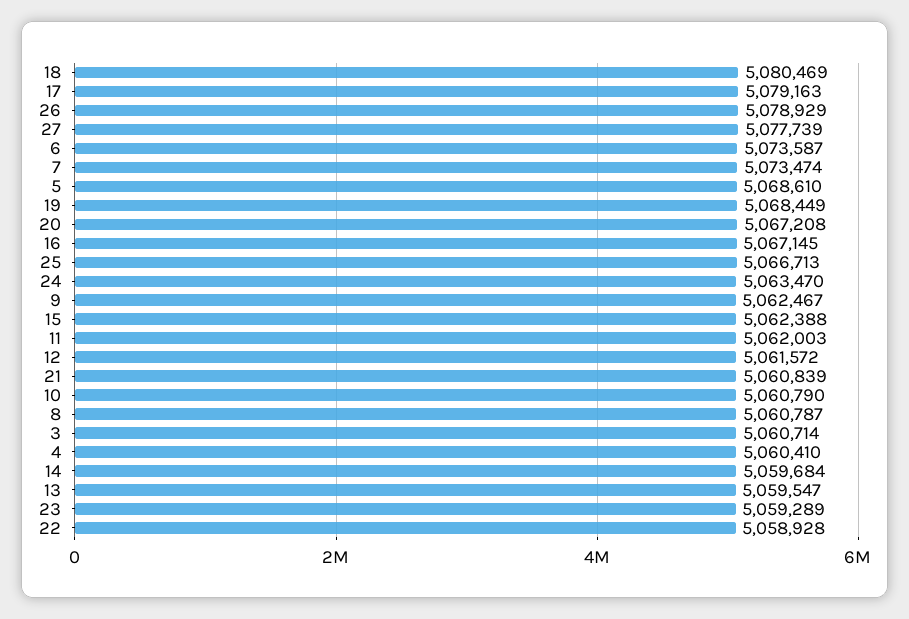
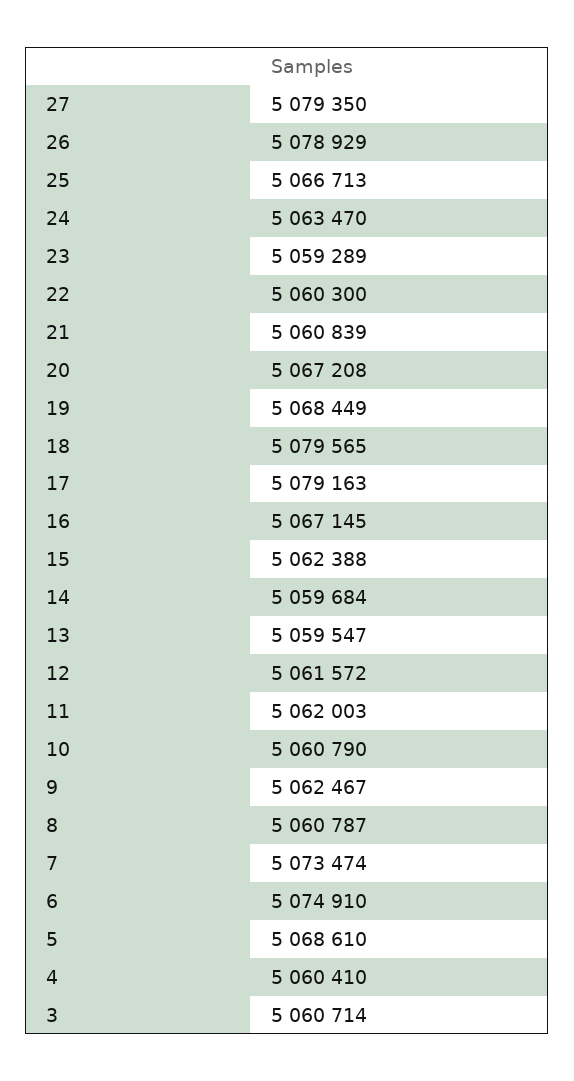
  {
-   "18": 5080469,
+   "18": 5079565,
    "17": 5079163,
    "26": 5078929,
-   "27": 5077739,
+   "27": 5079350,
-   "6": 5073587,
+   "6": 5074910,
    "7": 5073474,
    "5": 5068610,
    "19": 5068449,
    "20": 5067208,
    "16": 5067145,
    "25": 5066713,
    "24": 5063470,
    "9": 5062467,
    "15": 5062388,
    "11": 5062003,
    "12": 5061572,
    "21": 5060839,
    "10": 5060790,
    "8": 5060787,
    "3": 5060714,
    "4": 5060410,
    "14": 5059684,
    "13": 5059547,
    "23": 5059289,
-   "22": 5058928
+   "22": 5060300
  }

